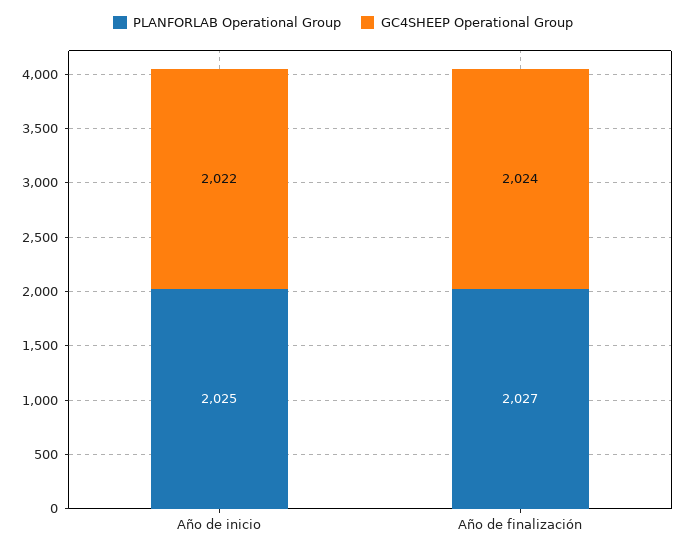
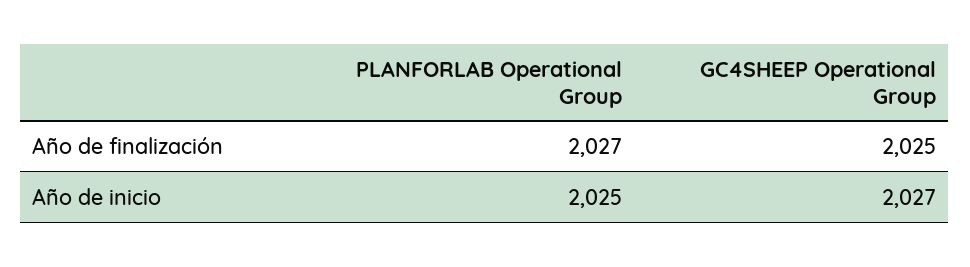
  {
    "PLANFORLAB Operational Group": {
      "Año de inicio": 2025,
      "Año de finalización": 2027
    },
    "GC4SHEEP Operational Group": {
-     "Año de inicio": 2022,
+     "Año de inicio": 2027,
-     "Año de finalización": 2024
+     "Año de finalización": 2025
    }
  }

